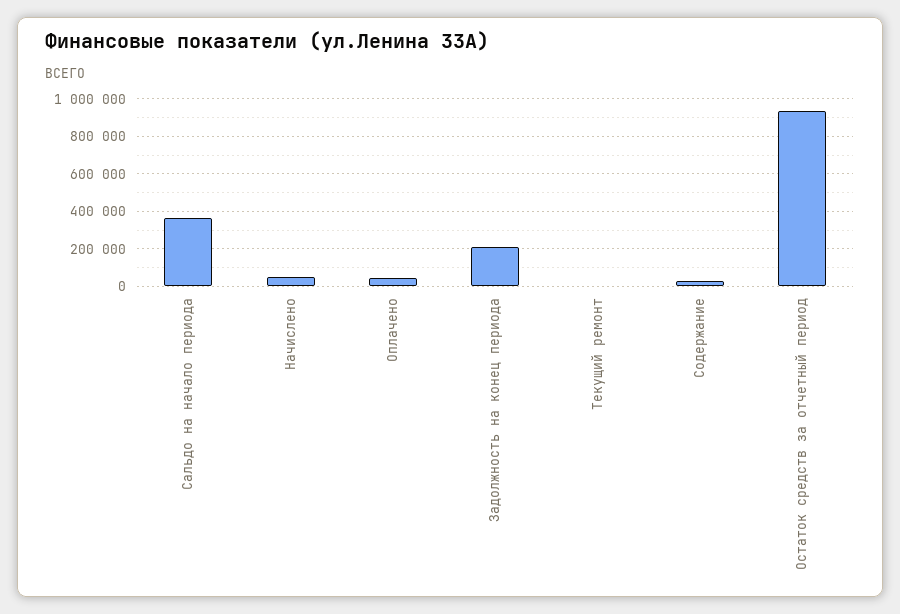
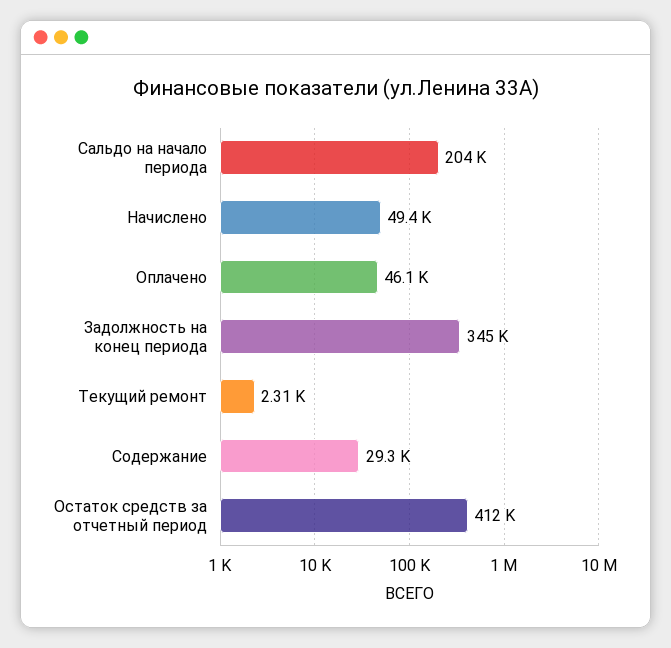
  {
-   "Сальдо на начало периода": 350000,
+   "Сальдо на начало периода": 204000,
    "Начислено": 49400,
    "Оплачено": 46100,
-   "Задолжность на конец периода": 200000,
+   "Задолжность на конец периода": 345000,
    "Текущий ремонт": 2310,
    "Содержание": 29300,
-   "Остаток средств за отчетный период": 950000
+   "Остаток средств за отчетный период": 412000
  }

